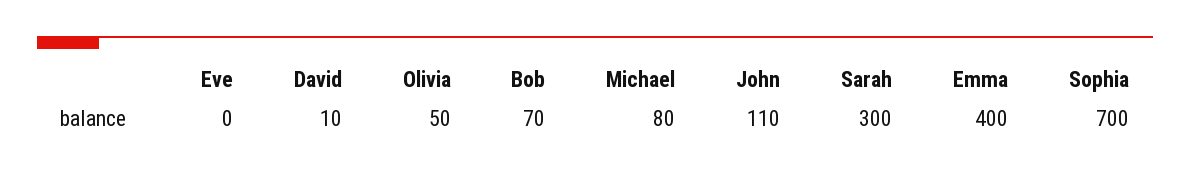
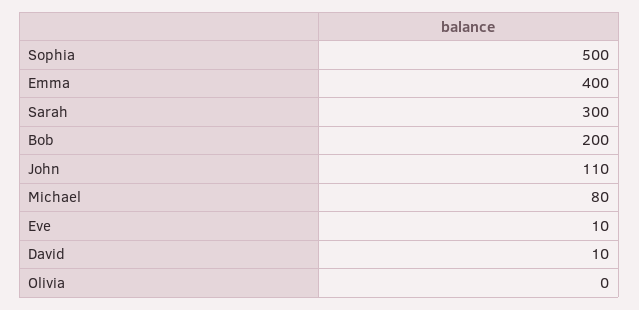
  {
-   "Eve": 0,
+   "Eve": 10,
    "David": 10,
-   "Olivia": 50,
+   "Olivia": 0,
-   "Bob": 70,
+   "Bob": 200,
    "Michael": 80,
    "John": 110,
    "Sarah": 300,
    "Emma": 400,
-   "Sophia": 700
+   "Sophia": 500
  }

